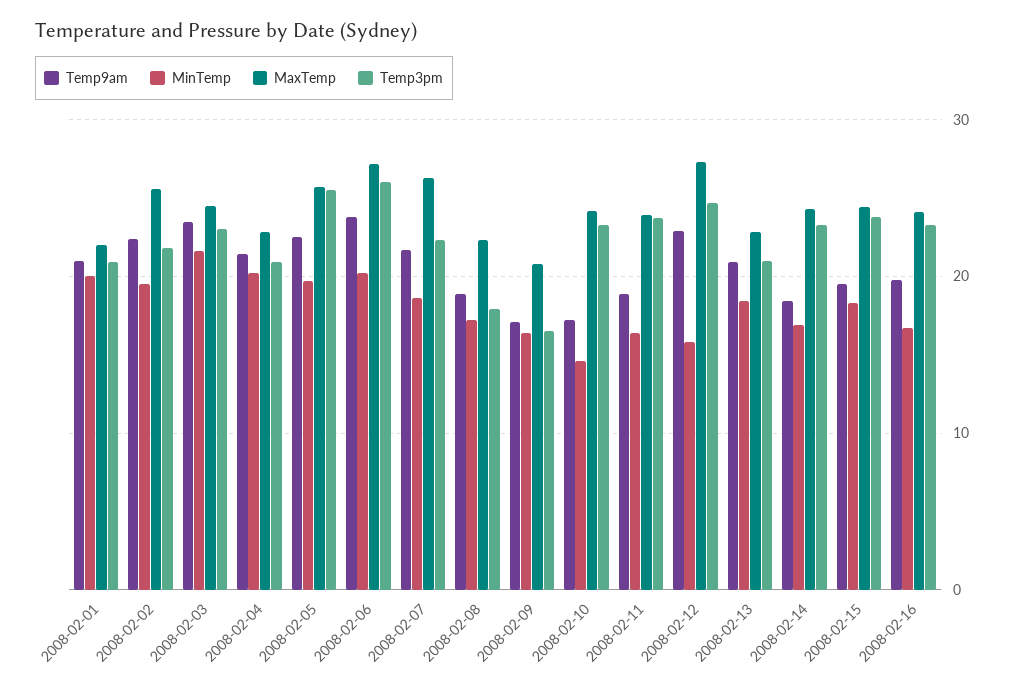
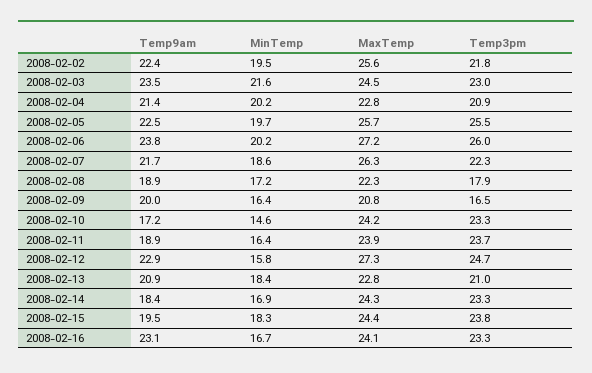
  {
    "Temp9am": {
-     "2008-02-01": 21,
      "2008-02-02": 22.4,
      "2008-02-03": 23.5,
      "2008-02-04": 21.4,
      "2008-02-05": 22.5,
      "2008-02-06": 23.8,
      "2008-02-07": 21.7,
      "2008-02-08": 18.9,
-     "2008-02-09": 17,
+     "2008-02-09": 20,
      "2008-02-10": 17.2,
      "2008-02-11": 18.9,
      "2008-02-12": 22.9,
      "2008-02-13": 20.9,
      "2008-02-14": 18.4,
      "2008-02-15": 19.5,
-     "2008-02-16": 20
+     "2008-02-16": 23.1
    },
    "MinTemp": {
-     "2008-02-01": 20,
      "2008-02-02": 19.5,
      "2008-02-03": 21.6,
      "2008-02-04": 20.2,
      "2008-02-05": 19.7,
      "2008-02-06": 20.2,
      "2008-02-07": 18.6,
      "2008-02-08": 17.2,
      "2008-02-09": 16.4,
      "2008-02-10": 14.6,
      "2008-02-11": 16.4,
      "2008-02-12": 15.8,
      "2008-02-13": 18.4,
      "2008-02-14": 16.9,
      "2008-02-15": 18.3,
      "2008-02-16": 16.7
    },
    "MaxTemp": {
-     "2008-02-01": 22,
      "2008-02-02": 25.6,
      "2008-02-03": 24.5,
      "2008-02-04": 22.8,
      "2008-02-05": 25.7,
      "2008-02-06": 27.2,
      "2008-02-07": 26.3,
      "2008-02-08": 22.3,
      "2008-02-09": 20.8,
      "2008-02-10": 24.2,
      "2008-02-11": 23.9,
      "2008-02-12": 27.3,
      "2008-02-13": 22.8,
      "2008-02-14": 24.3,
      "2008-02-15": 24.4,
      "2008-02-16": 24.1
    },
    "Temp3pm": {
-     "2008-02-01": 21,
      "2008-02-02": 21.8,
      "2008-02-03": 23,
      "2008-02-04": 20.9,
      "2008-02-05": 25.5,
      "2008-02-06": 26,
      "2008-02-07": 22.3,
      "2008-02-08": 17.9,
      "2008-02-09": 16.5,
      "2008-02-10": 23.3,
      "2008-02-11": 23.7,
      "2008-02-12": 24.7,
      "2008-02-13": 21,
      "2008-02-14": 23.3,
      "2008-02-15": 23.8,
      "2008-02-16": 23.3
    }
  }

